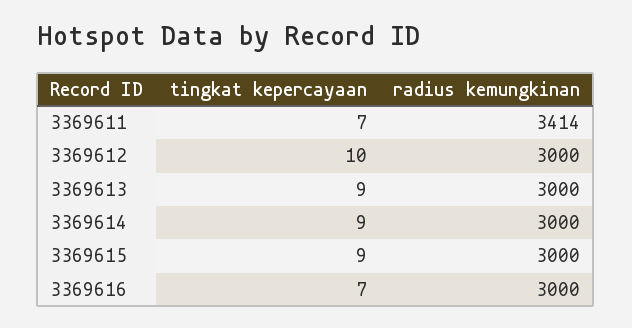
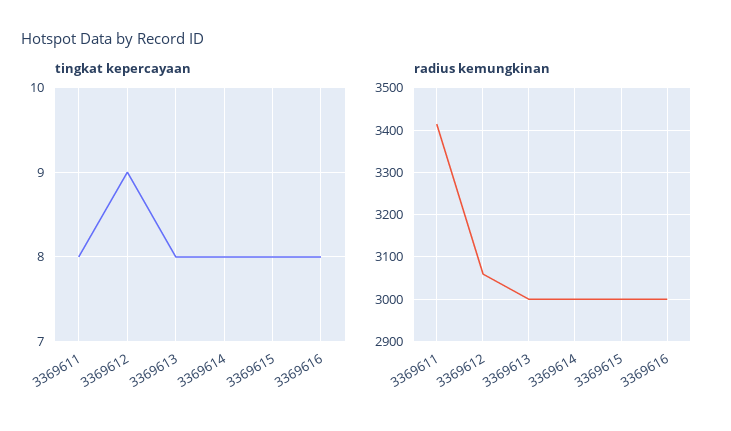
  {
    "tingkat kepercayaan": {
-     "3369611": 7,
+     "3369611": 8,
-     "3369612": 10,
+     "3369612": 9,
-     "3369613": 9,
+     "3369613": 8,
-     "3369614": 9,
+     "3369614": 8,
-     "3369615": 9,
+     "3369615": 8,
-     "3369616": 7
+     "3369616": 8
    },
    "radius kemungkinan": {
      "3369611": 3414,
-     "3369612": 3000,
+     "3369612": 3060,
      "3369613": 3000,
      "3369614": 3000,
      "3369615": 3000,
      "3369616": 3000
    }
  }

